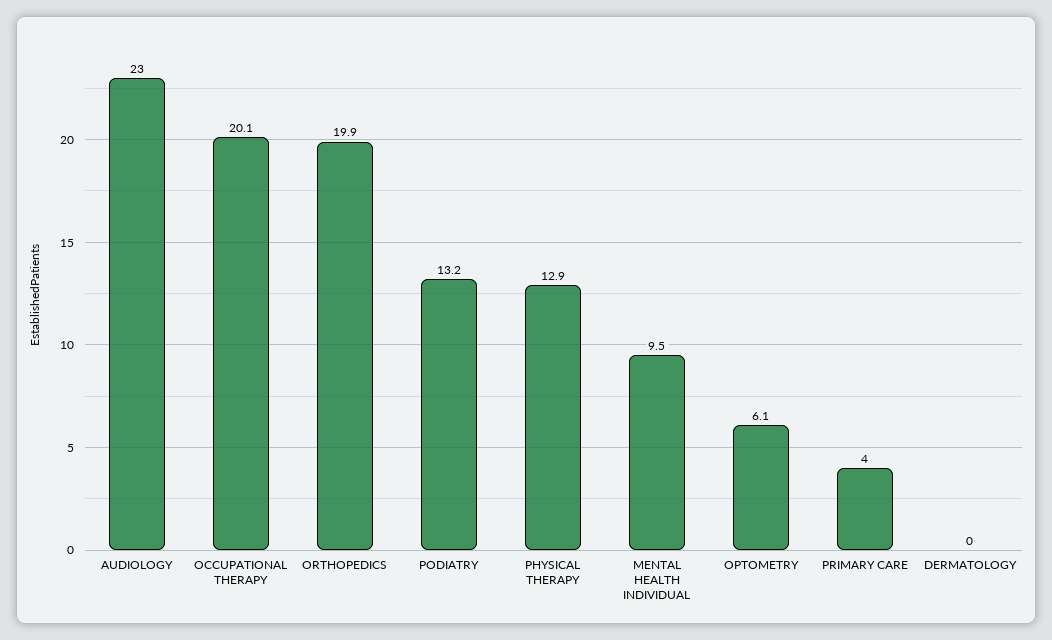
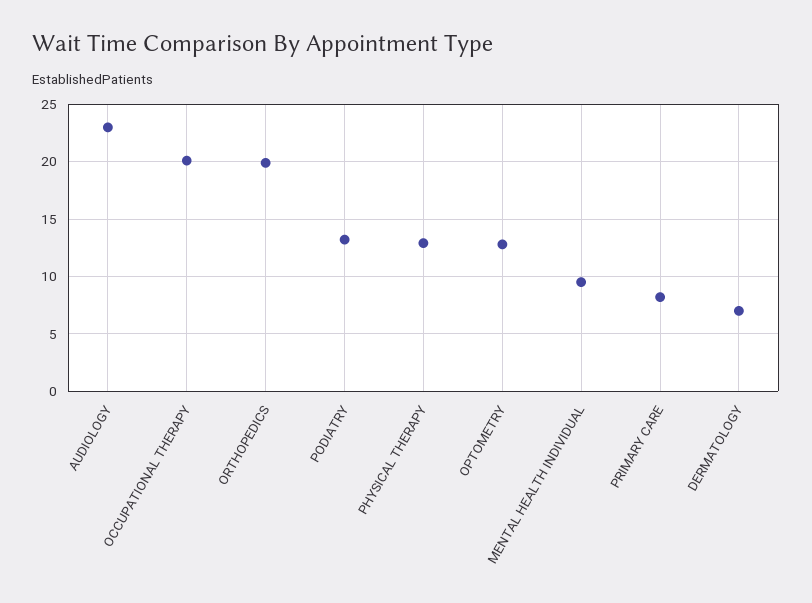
  {
    "AUDIOLOGY": 23,
    "OCCUPATIONAL THERAPY": 20.1,
    "ORTHOPEDICS": 19.9,
    "PODIATRY": 13.2,
    "PHYSICAL THERAPY": 12.9,
    "MENTAL HEALTH INDIVIDUAL": 9.5,
-   "OPTOMETRY": 6.1,
+   "OPTOMETRY": 13,
-   "PRIMARY CARE": 4,
+   "PRIMARY CARE": 8,
-   "DERMATOLOGY": 0
+   "DERMATOLOGY": 7
  }

